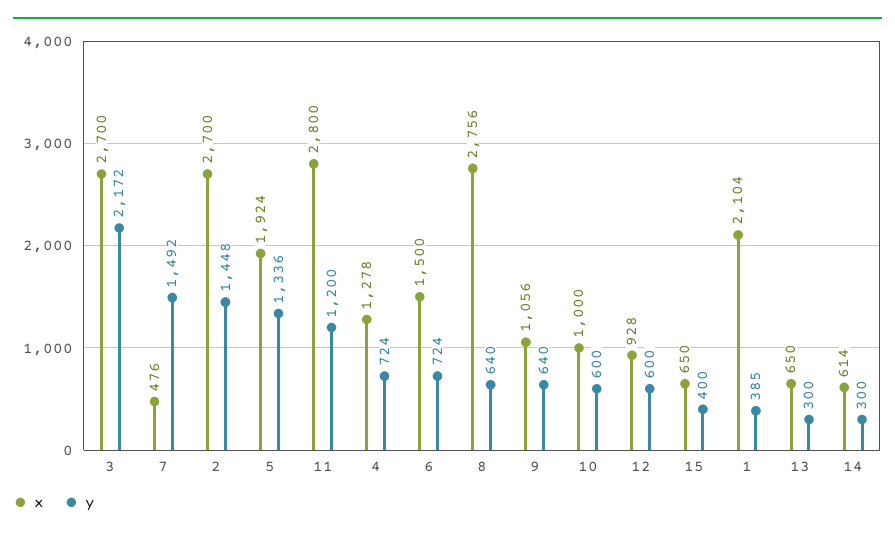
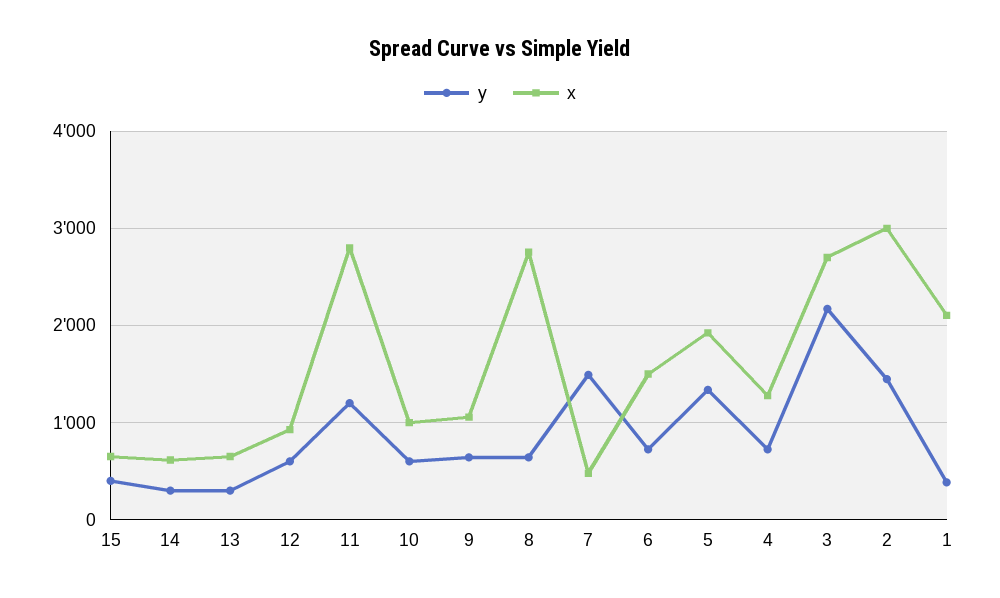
  {
    "x": {
      "3": 2700,
      "7": 476,
-     "2": 2700,
+     "2": 3000,
      "5": 1924,
      "11": 2800,
      "4": 1278,
      "6": 1500,
      "8": 2756,
      "9": 1056,
      "10": 1000,
      "12": 928,
      "15": 650,
      "1": 2104,
      "13": 650,
      "14": 614
    },
    "y": {
      "3": 2172,
      "7": 1492,
      "2": 1448,
      "5": 1336,
      "11": 1200,
      "4": 724,
      "6": 724,
      "8": 640,
      "9": 640,
      "10": 600,
      "12": 600,
      "15": 400,
      "1": 385,
      "13": 300,
      "14": 300
    }
  }

